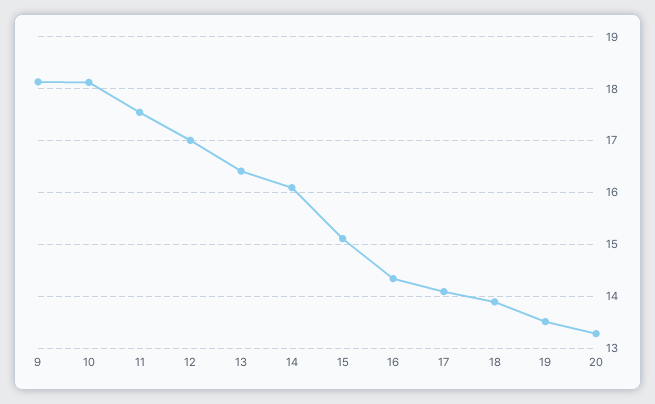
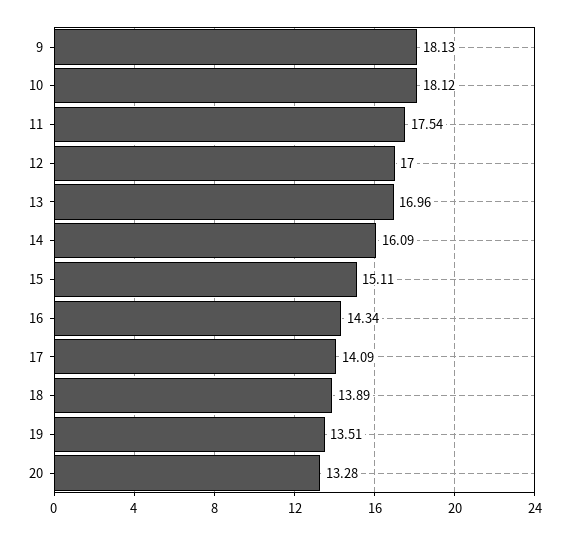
  {
    "9": 18.13,
    "10": 18.12,
    "11": 17.54,
    "12": 17,
-   "13": 16.4,
+   "13": 16.96,
    "14": 16.09,
    "15": 15.11,
    "16": 14.34,
    "17": 14.09,
    "18": 13.89,
    "19": 13.51,
    "20": 13.28
  }

